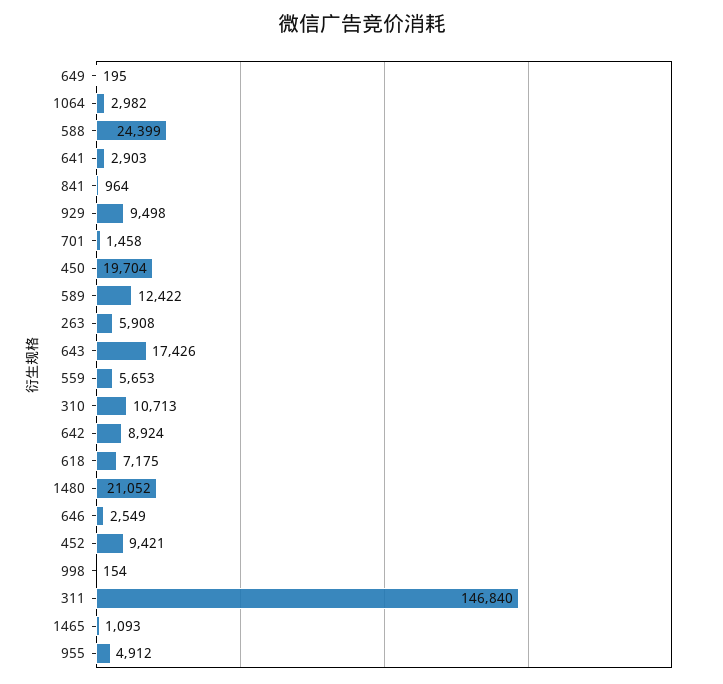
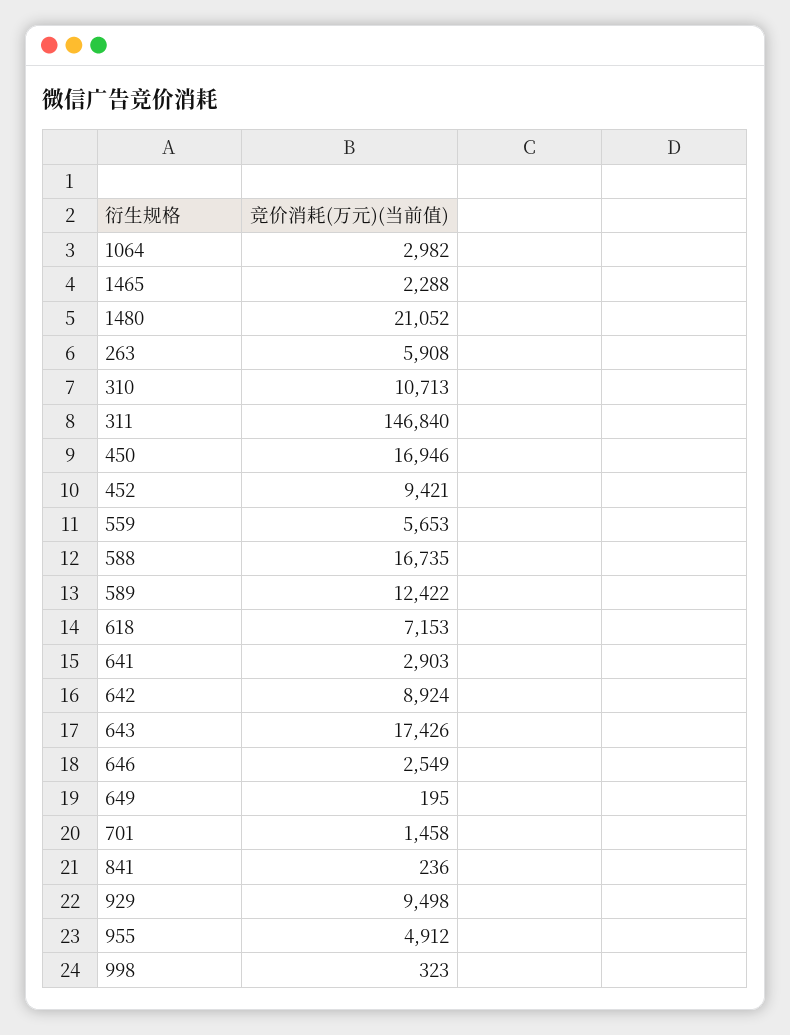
  {
    "649": 195,
    "1064": 2982,
-   "588": 24399,
+   "588": 16735,
    "641": 2903,
-   "841": 964,
+   "841": 236,
    "929": 9498,
    "701": 1458,
-   "450": 19704,
+   "450": 16946,
    "589": 12422,
    "263": 5908,
    "643": 17426,
    "559": 5653,
    "310": 10713,
    "642": 8924,
-   "618": 7175,
+   "618": 7153,
    "1480": 21052,
    "646": 2549,
    "452": 9421,
-   "998": 154,
+   "998": 323,
    "311": 146840,
-   "1465": 1093,
+   "1465": 2288,
    "955": 4912
  }

